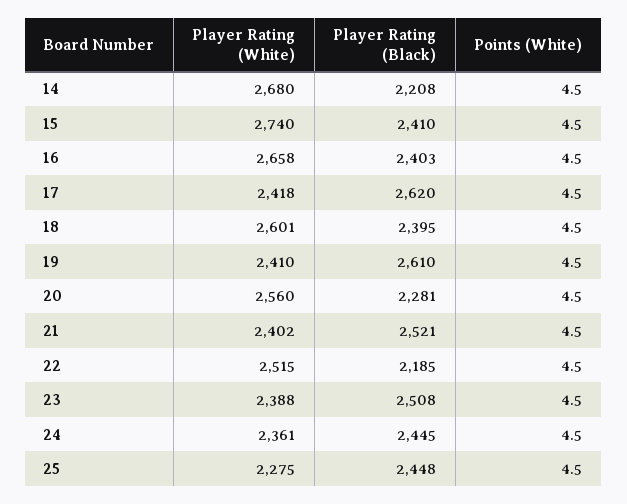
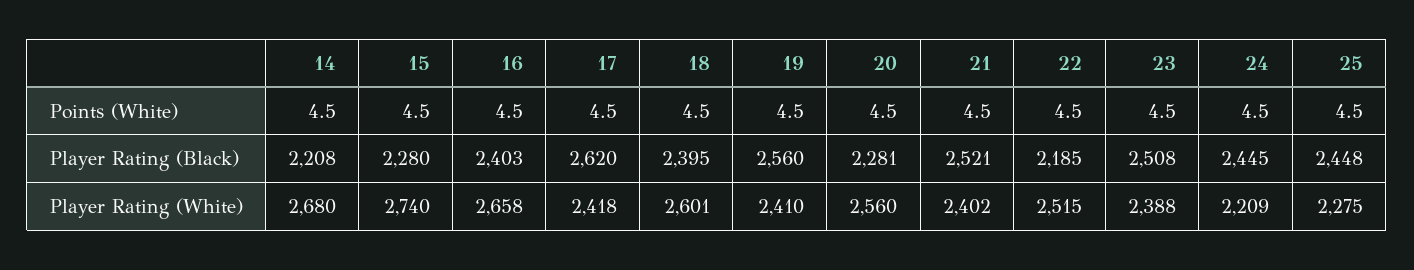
  {
    "Player Rating (White)": {
      "14": 2680,
      "15": 2740,
      "16": 2658,
      "17": 2418,
      "18": 2601,
      "19": 2410,
      "20": 2560,
      "21": 2402,
      "22": 2515,
      "23": 2388,
-     "24": 2361,
+     "24": 2209,
      "25": 2275
    },
    "Player Rating (Black)": {
      "14": 2208,
-     "15": 2410,
+     "15": 2280,
      "16": 2403,
      "17": 2620,
      "18": 2395,
-     "19": 2610,
+     "19": 2560,
      "20": 2281,
      "21": 2521,
      "22": 2185,
      "23": 2508,
      "24": 2445,
      "25": 2448
    },
    "Points (White)": {
      "14": 4.5,
      "15": 4.5,
      "16": 4.5,
      "17": 4.5,
      "18": 4.5,
      "19": 4.5,
      "20": 4.5,
      "21": 4.5,
      "22": 4.5,
      "23": 4.5,
      "24": 4.5,
      "25": 4.5
    }
  }

